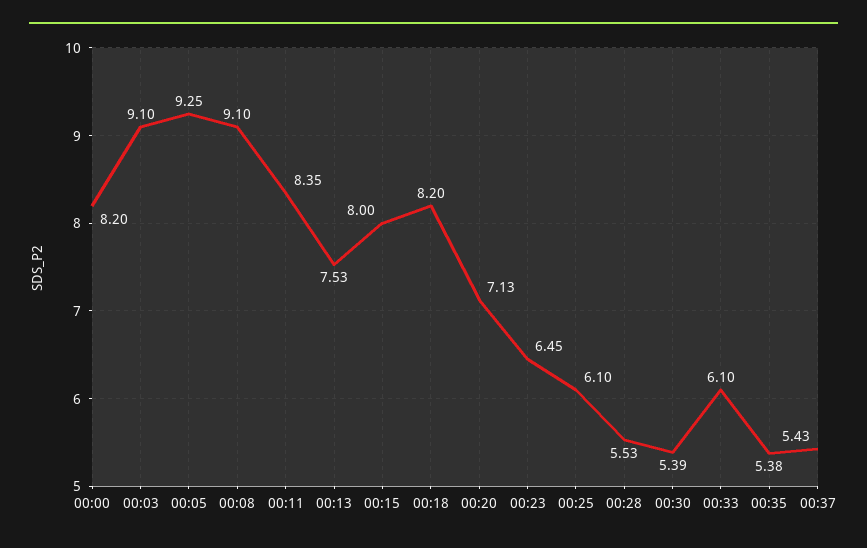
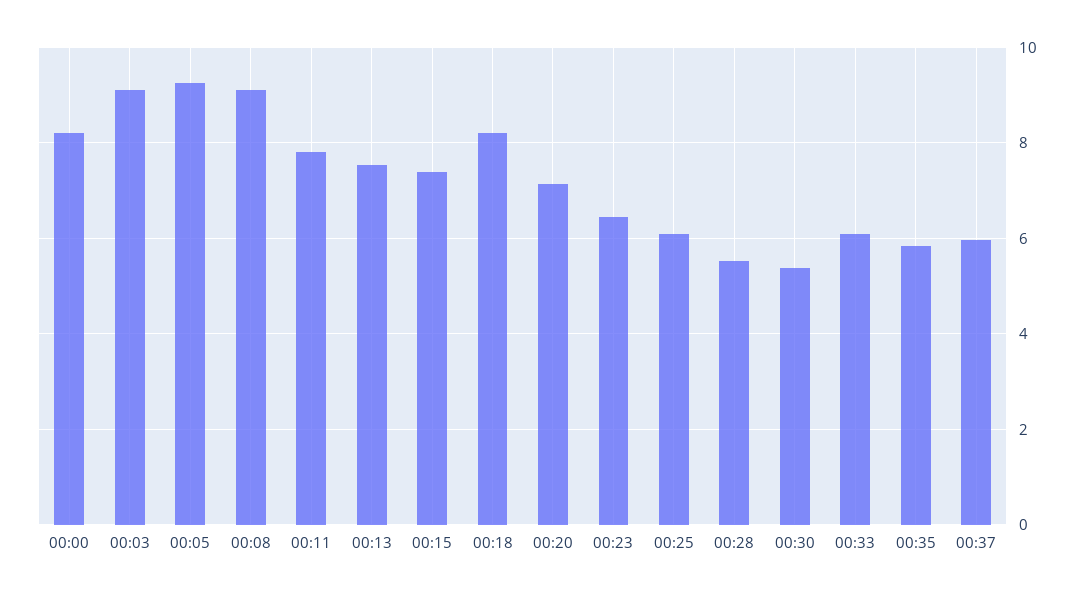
  {
    "00:00": 8.2,
    "00:03": 9.1,
    "00:05": 9.25,
    "00:08": 9.1,
-   "00:11": 8.35,
+   "00:11": 7.8,
    "00:13": 7.53,
-   "00:15": 8,
+   "00:15": 7.4,
    "00:18": 8.2,
    "00:20": 7.13,
    "00:23": 6.45,
    "00:25": 6.1,
    "00:28": 5.53,
    "00:30": 5.39,
    "00:33": 6.1,
-   "00:35": 5.38,
+   "00:35": 5.8,
-   "00:37": 5.43
+   "00:37": 6
  }

